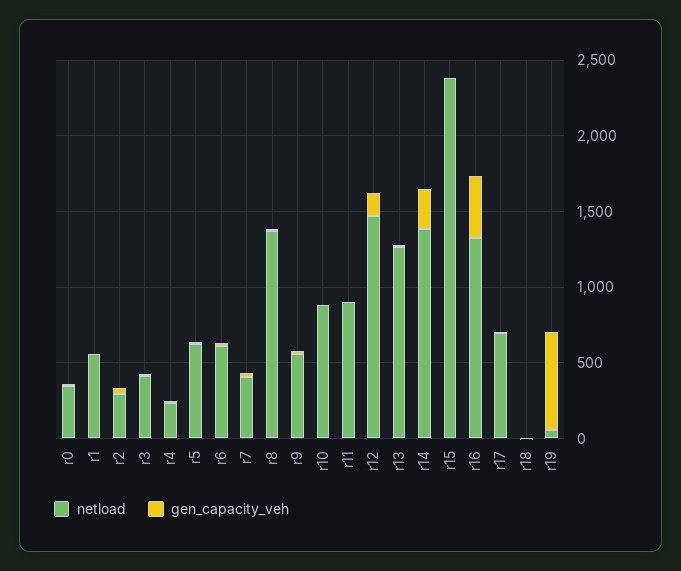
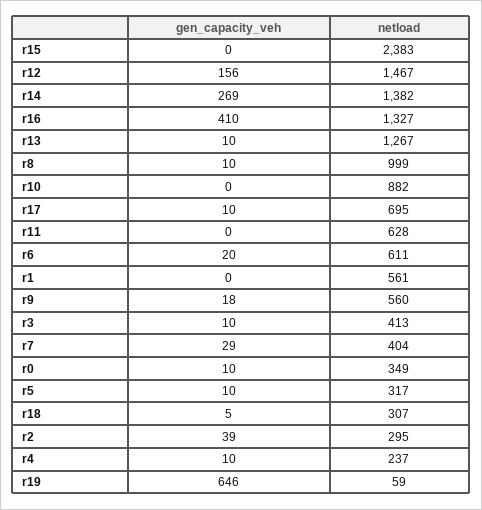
  {
    "netload": {
      "r0": 349,
      "r1": 561,
      "r2": 295,
      "r3": 413,
      "r4": 237,
-     "r5": 600,
+     "r5": 317,
      "r6": 611,
      "r7": 404,
-     "r8": 1400,
+     "r8": 999,
      "r9": 560,
      "r10": 882,
-     "r11": 900,
+     "r11": 628,
      "r12": 1467,
      "r13": 1267,
      "r14": 1382,
      "r15": 2383,
      "r16": 1327,
      "r17": 695,
-     "r18": 0,
+     "r18": 307,
      "r19": 59
    },
    "gen_capacity_veh": {
      "r0": 10,
      "r1": 0,
      "r2": 39,
      "r3": 10,
      "r4": 10,
      "r5": 10,
      "r6": 20,
      "r7": 29,
      "r8": 10,
      "r9": 18,
      "r10": 0,
      "r11": 0,
      "r12": 156,
      "r13": 10,
      "r14": 269,
      "r15": 0,
      "r16": 410,
      "r17": 10,
      "r18": 5,
      "r19": 646
    }
  }

